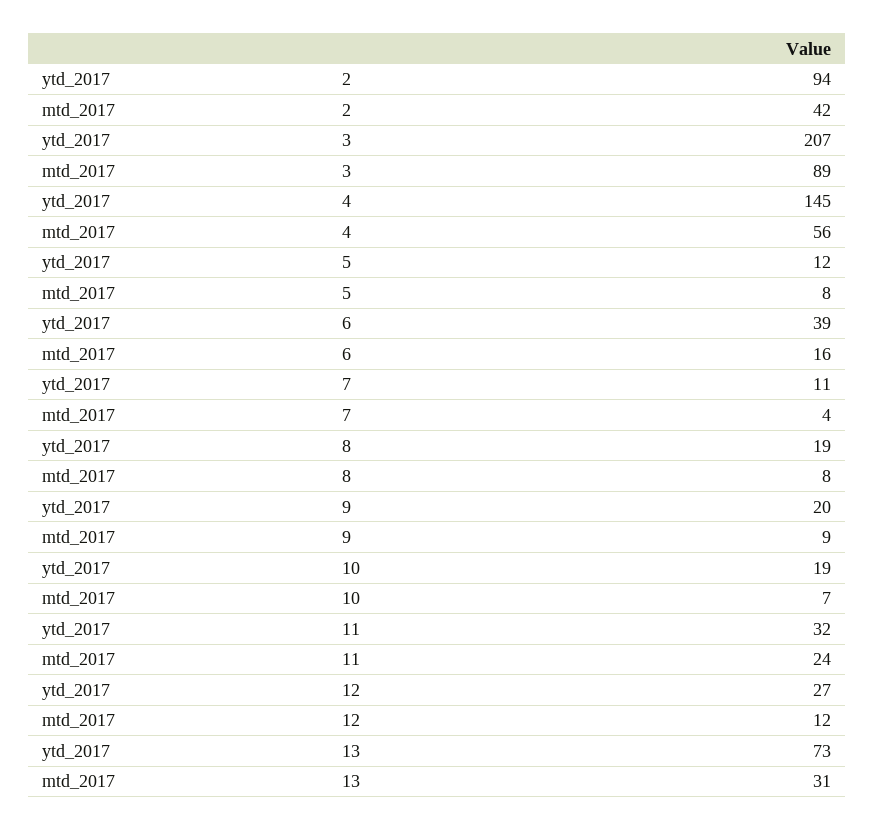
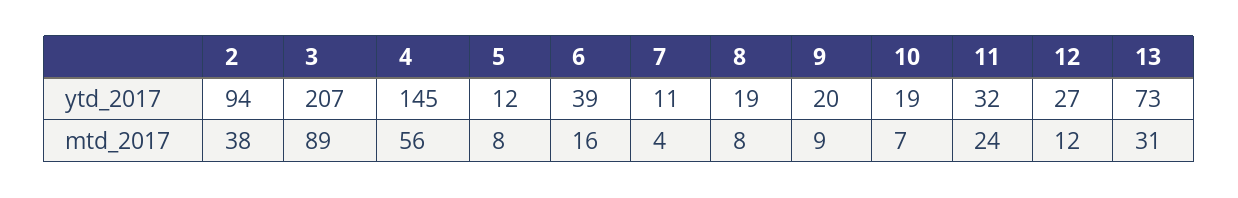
  {
    "ytd_2017": {
      "2": 94,
      "3": 207,
      "4": 145,
      "5": 12,
      "6": 39,
      "7": 11,
      "8": 19,
      "9": 20,
      "10": 19,
      "11": 32,
      "12": 27,
      "13": 73
    },
    "mtd_2017": {
-     "2": 42,
+     "2": 38,
      "3": 89,
      "4": 56,
      "5": 8,
      "6": 16,
      "7": 4,
      "8": 8,
      "9": 9,
      "10": 7,
      "11": 24,
      "12": 12,
      "13": 31
    }
  }

